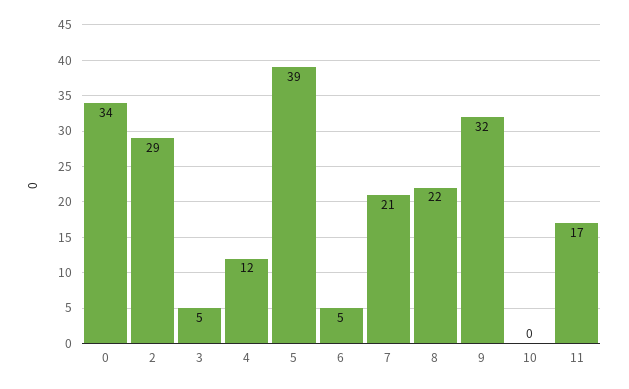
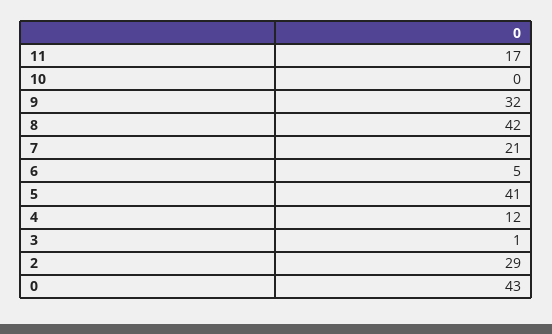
  {
-   "0": 34,
+   "0": 43,
    "2": 29,
-   "3": 5,
+   "3": 1,
    "4": 12,
-   "5": 39,
+   "5": 41,
    "6": 5,
    "7": 21,
-   "8": 22,
+   "8": 42,
    "9": 32,
    "10": 0,
    "11": 17
  }

